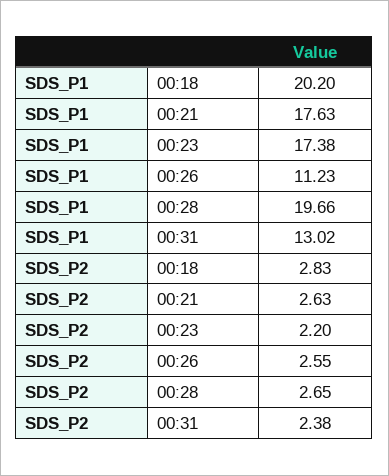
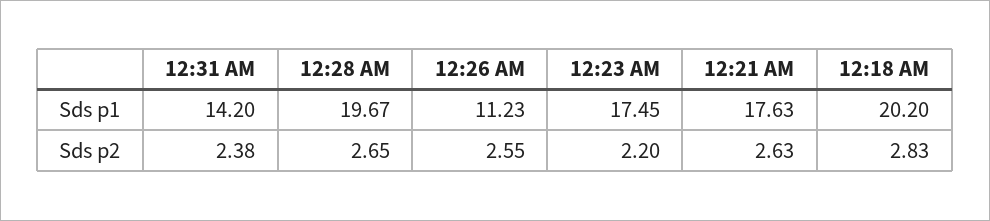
  {
    "SDS_P1": {
      "00:18": 20.2,
      "00:21": 17.63,
-     "00:23": 17.38,
+     "00:23": 17.45,
      "00:26": 11.23,
-     "00:28": 19.66,
+     "00:28": 19.67,
-     "00:31": 13.02
+     "00:31": 14.2
    },
    "SDS_P2": {
      "00:18": 2.83,
      "00:21": 2.63,
      "00:23": 2.2,
      "00:26": 2.55,
      "00:28": 2.65,
      "00:31": 2.38
    }
  }

